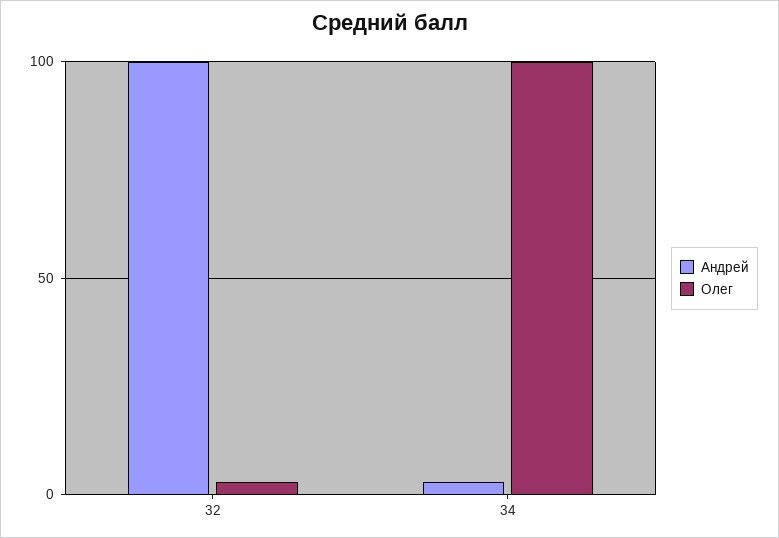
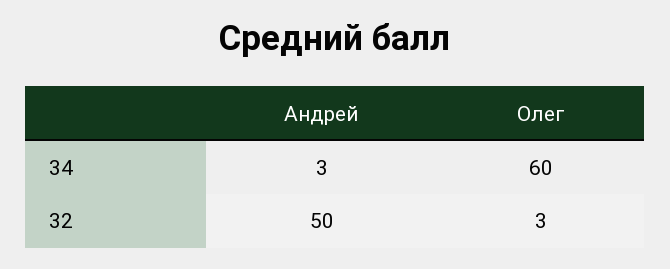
  {
    "Андрей": {
-     "32": 100,
+     "32": 50,
      "34": 3
    },
    "Олег": {
      "32": 3,
-     "34": 100
+     "34": 60
    }
  }

